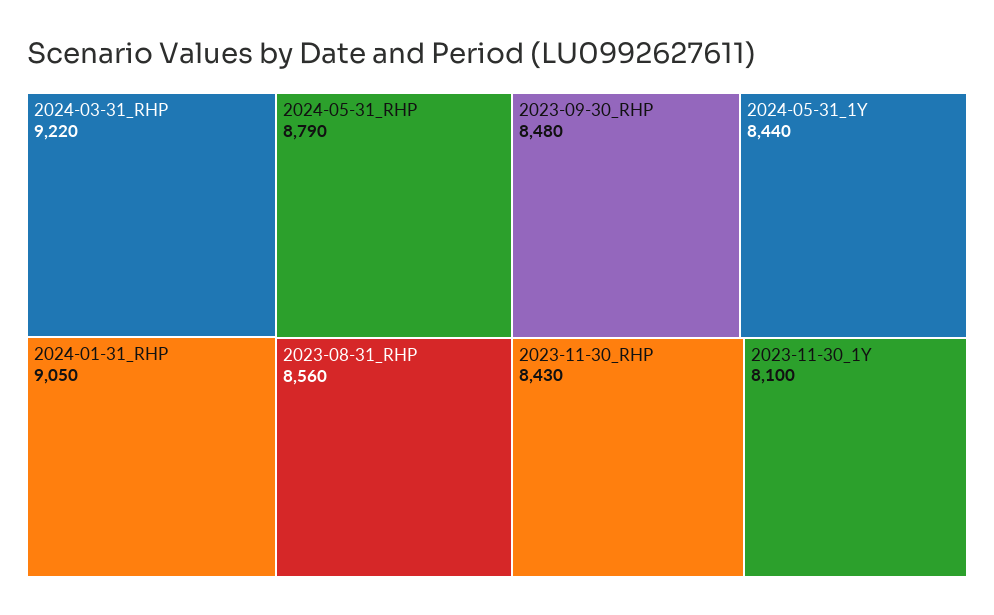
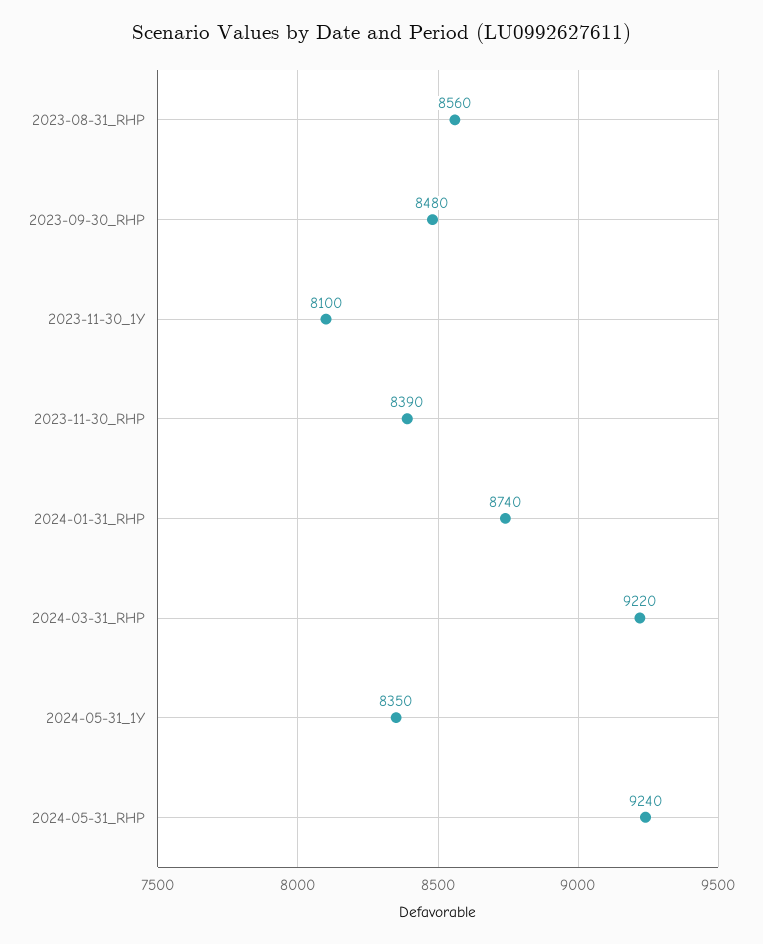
  {
    "2024-03-31_RHP": 9220,
-   "2024-01-31_RHP": 9050,
+   "2024-01-31_RHP": 8740,
-   "2024-05-31_RHP": 8790,
+   "2024-05-31_RHP": 9240,
    "2023-08-31_RHP": 8560,
    "2023-09-30_RHP": 8480,
-   "2024-05-31_1Y": 8440,
+   "2024-05-31_1Y": 8350,
-   "2023-11-30_RHP": 8430,
+   "2023-11-30_RHP": 8390,
    "2023-11-30_1Y": 8100
  }

